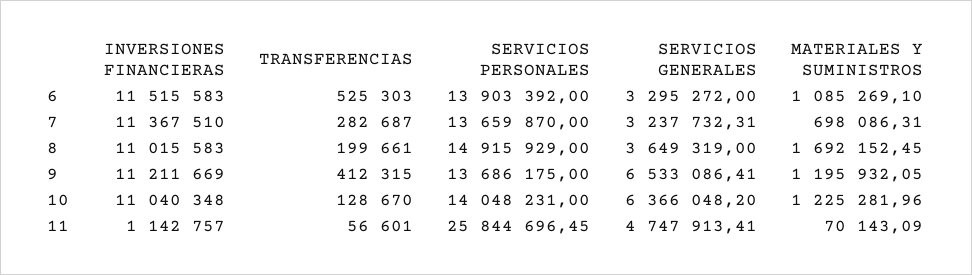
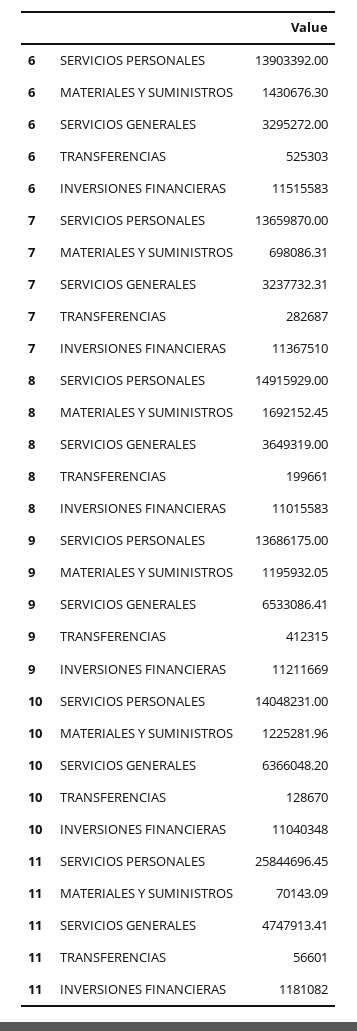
  {
    "INVERSIONES FINANCIERAS": {
      "6": 11515583,
      "7": 11367510,
      "8": 11015583,
      "9": 11211669,
      "10": 11040348,
-     "11": 1142757
+     "11": 1181082
    },
    "TRANSFERENCIAS": {
      "6": 525303,
      "7": 282687,
      "8": 199661,
      "9": 412315,
      "10": 128670,
      "11": 56601
    },
    "SERVICIOS PERSONALES": {
      "6": 13903392,
      "7": 13659870,
      "8": 14915929,
      "9": 13686175,
      "10": 14048231,
      "11": 25844696.45
    },
    "SERVICIOS GENERALES": {
      "6": 3295272,
      "7": 3237732.31,
      "8": 3649319,
      "9": 6533086.41,
      "10": 6366048.2,
      "11": 4747913.41
    },
    "MATERIALES Y SUMINISTROS": {
-     "6": 1085269.1,
+     "6": 1430676.3,
      "7": 698086.31,
      "8": 1692152.45,
      "9": 1195932.05,
      "10": 1225281.96,
      "11": 70143.09
    }
  }

